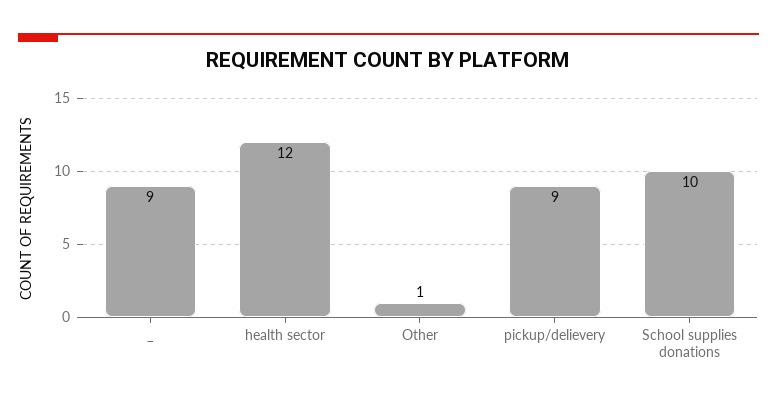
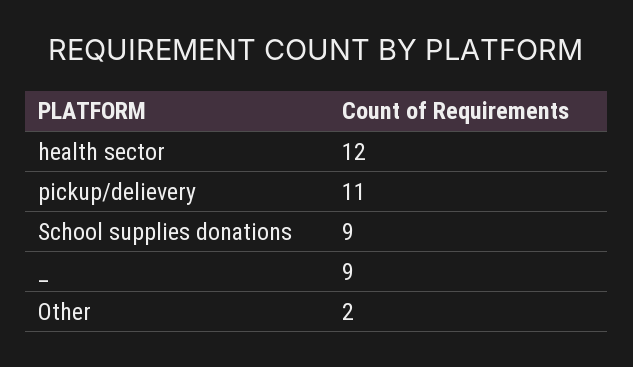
  {
    "_": 9,
    "health sector": 12,
-   "Other": 1,
+   "Other": 2,
-   "pickup/delievery": 9,
+   "pickup/delievery": 11,
-   "School supplies donations": 10
+   "School supplies donations": 9
  }

